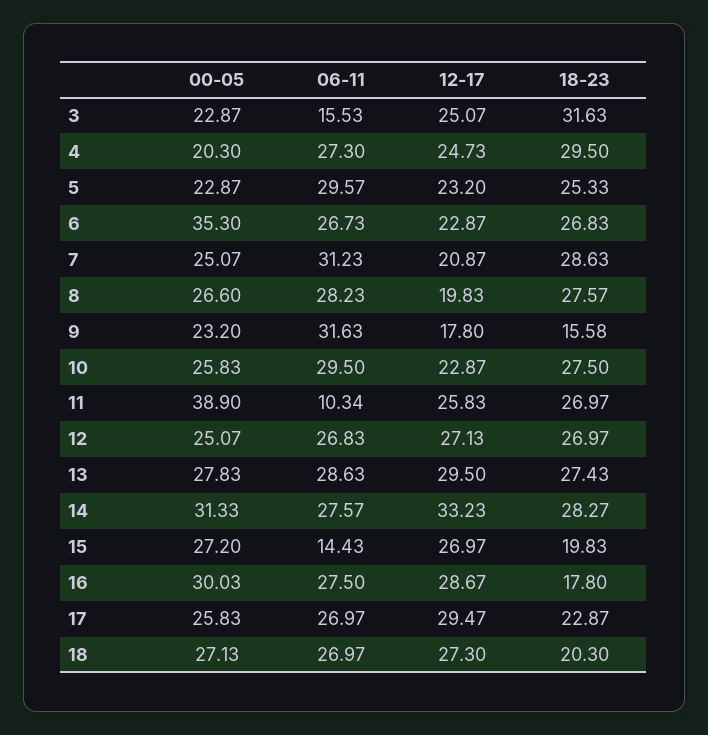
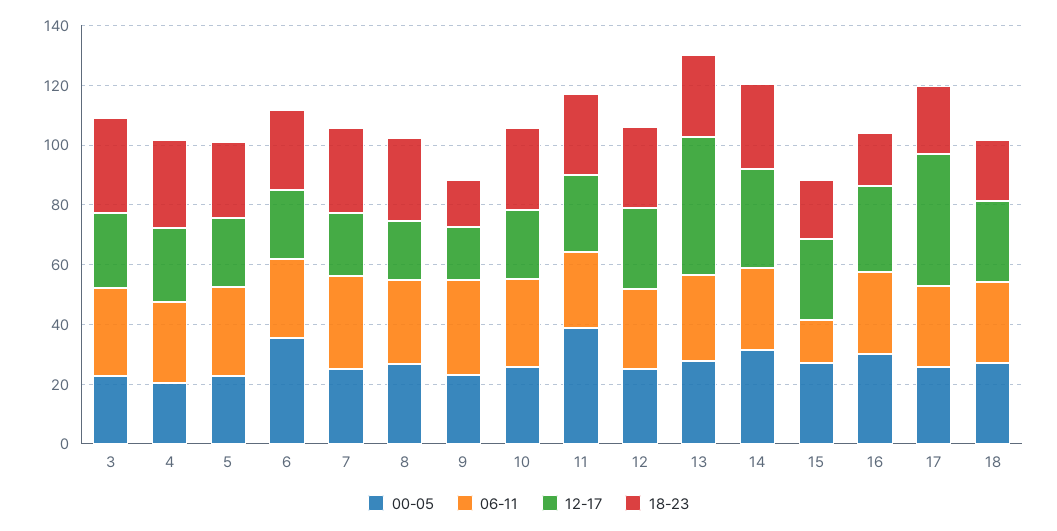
  {
    "00-05": {
      "3": 22.87,
      "4": 20.3,
      "5": 22.87,
      "6": 35.3,
      "7": 25.07,
      "8": 26.6,
      "9": 23.2,
      "10": 25.83,
      "11": 38.9,
      "12": 25.07,
      "13": 27.83,
      "14": 31.33,
      "15": 27.2,
      "16": 30.03,
      "17": 25.83,
      "18": 27.13
    },
    "06-11": {
-     "3": 15.53,
+     "3": 30,
      "4": 27.3,
      "5": 29.57,
      "6": 26.73,
      "7": 31.23,
      "8": 28.23,
      "9": 31.63,
      "10": 29.5,
-     "11": 10.34,
+     "11": 25,
      "12": 26.83,
      "13": 28.63,
      "14": 27.57,
      "15": 14.43,
      "16": 27.5,
      "17": 26.97,
      "18": 26.97
    },
    "12-17": {
      "3": 25.07,
      "4": 24.73,
      "5": 23.2,
      "6": 22.87,
      "7": 20.87,
      "8": 19.83,
      "9": 17.8,
      "10": 22.87,
      "11": 25.83,
      "12": 27.13,
-     "13": 29.5,
+     "13": 45,
      "14": 33.23,
      "15": 26.97,
      "16": 28.67,
-     "17": 29.47,
+     "17": 45,
      "18": 27.3
    },
    "18-23": {
      "3": 31.63,
      "4": 29.5,
      "5": 25.33,
      "6": 26.83,
      "7": 28.63,
      "8": 27.57,
      "9": 15.58,
      "10": 27.5,
      "11": 26.97,
      "12": 26.97,
      "13": 27.43,
      "14": 28.27,
      "15": 19.83,
      "16": 17.8,
      "17": 22.87,
      "18": 20.3
    }
  }

